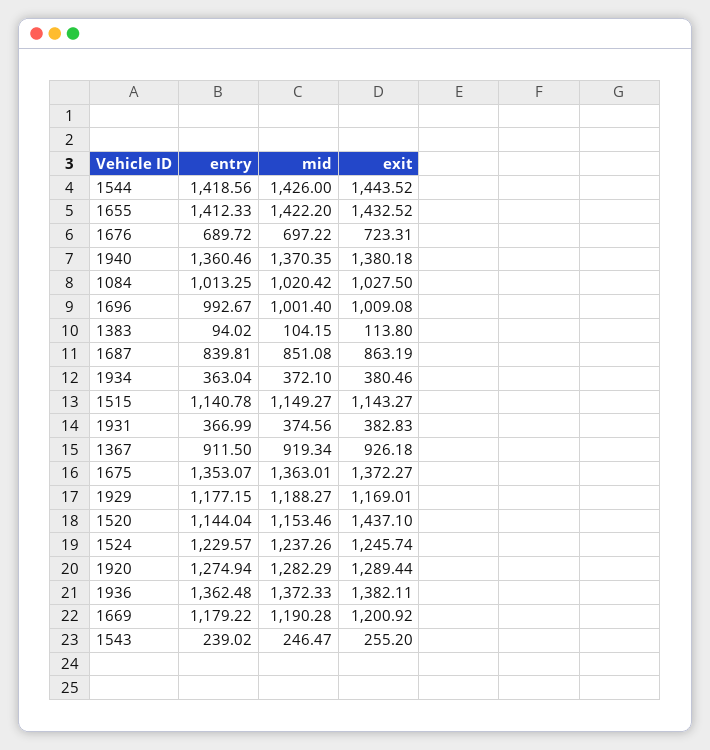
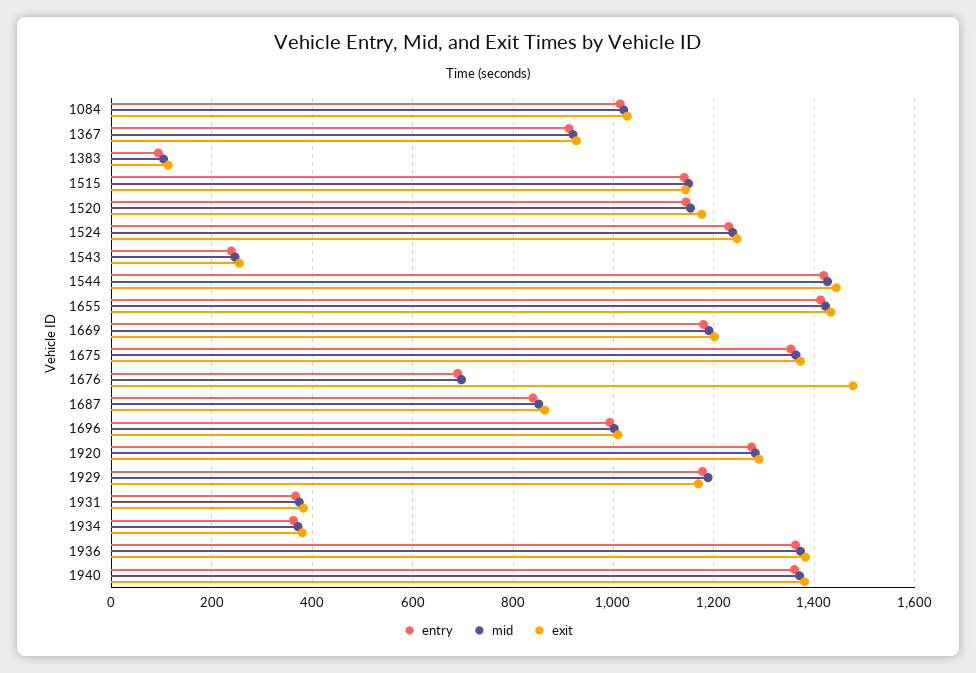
  {
    "entry": {
      "1544": 1418.56,
      "1655": 1412.33,
      "1676": 689.72,
      "1940": 1360.46,
      "1084": 1013.25,
      "1696": 992.67,
      "1383": 94.02,
      "1687": 839.81,
      "1934": 363.04,
      "1515": 1140.78,
      "1931": 366.99,
      "1367": 911.5,
      "1675": 1353.07,
      "1929": 1177.15,
      "1520": 1144.04,
      "1524": 1229.57,
      "1920": 1274.94,
      "1936": 1362.48,
      "1669": 1179.22,
      "1543": 239.02
    },
    "mid": {
      "1544": 1426,
      "1655": 1422.2,
      "1676": 697.22,
      "1940": 1370.35,
      "1084": 1020.42,
      "1696": 1001.4,
      "1383": 104.15,
      "1687": 851.08,
      "1934": 372.1,
      "1515": 1149.27,
      "1931": 374.56,
      "1367": 919.34,
      "1675": 1363.01,
      "1929": 1188.27,
      "1520": 1153.46,
      "1524": 1237.26,
      "1920": 1282.29,
      "1936": 1372.33,
      "1669": 1190.28,
      "1543": 246.47
    },
    "exit": {
      "1544": 1443.52,
      "1655": 1432.52,
-     "1676": 723.31,
+     "1676": 1480,
      "1940": 1380.18,
      "1084": 1027.5,
      "1696": 1009.08,
      "1383": 113.8,
      "1687": 863.19,
      "1934": 380.46,
      "1515": 1143.27,
      "1931": 382.83,
      "1367": 926.18,
      "1675": 1372.27,
      "1929": 1169.01,
-     "1520": 1437.1,
+     "1520": 1180,
      "1524": 1245.74,
      "1920": 1289.44,
      "1936": 1382.11,
      "1669": 1200.92,
      "1543": 255.2
    }
  }

